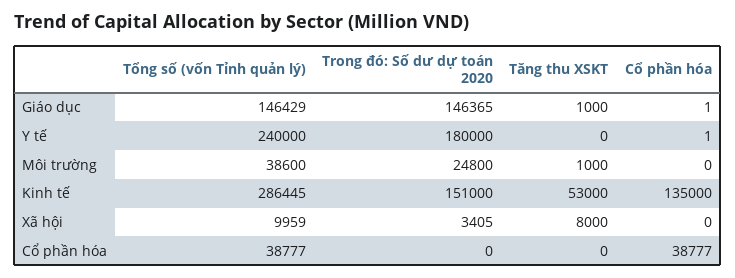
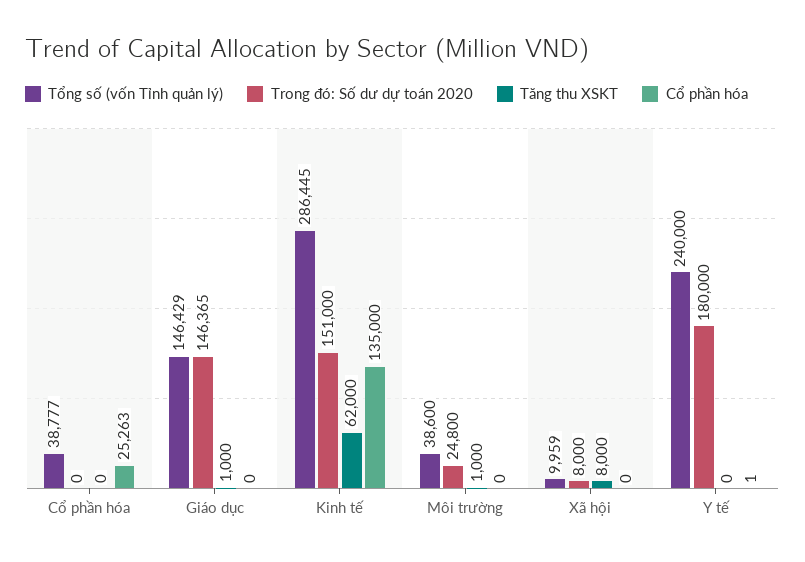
  {
    "Tổng số (vốn Tỉnh quản lý)": {
      "Giáo dục": 146429,
      "Y tế": 240000,
      "Môi trường": 38600,
      "Kinh tế": 286445,
      "Xã hội": 9959,
      "Cổ phần hóa": 38777
    },
    "Trong đó: Số dư dự toán 2020": {
      "Giáo dục": 146365,
      "Y tế": 180000,
      "Môi trường": 24800,
      "Kinh tế": 151000,
-     "Xã hội": 3405,
+     "Xã hội": 8000,
      "Cổ phần hóa": 0
    },
    "Tăng thu XSKT": {
      "Giáo dục": 1000,
      "Y tế": 0,
      "Môi trường": 1000,
-     "Kinh tế": 53000,
+     "Kinh tế": 62000,
      "Xã hội": 8000,
      "Cổ phần hóa": 0
    },
    "Cổ phần hóa": {
-     "Giáo dục": 1,
+     "Giáo dục": 0,
      "Y tế": 1,
      "Môi trường": 0,
      "Kinh tế": 135000,
      "Xã hội": 0,
-     "Cổ phần hóa": 38777
+     "Cổ phần hóa": 25263
    }
  }

